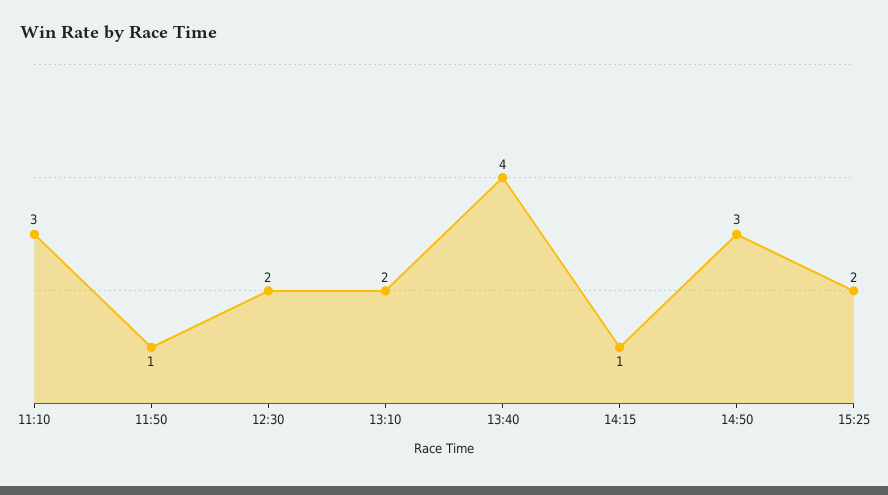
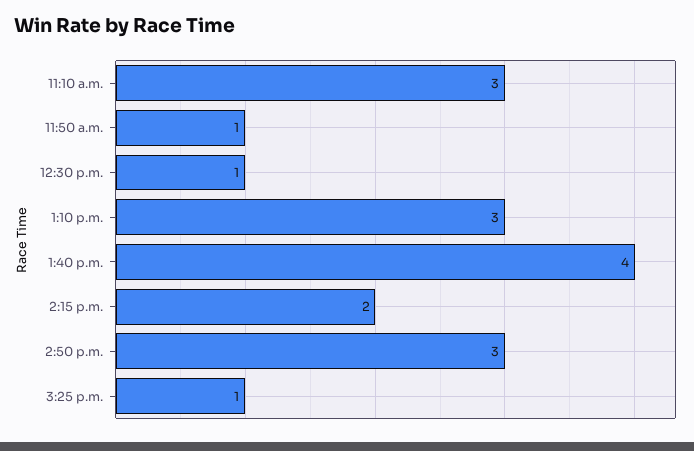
  {
    "11:10": 3,
    "11:50": 1,
-   "12:30": 2,
+   "12:30": 1,
-   "13:10": 2,
+   "13:10": 3,
    "13:40": 4,
-   "14:15": 1,
+   "14:15": 2,
    "14:50": 3,
-   "15:25": 2
+   "15:25": 1
  }

